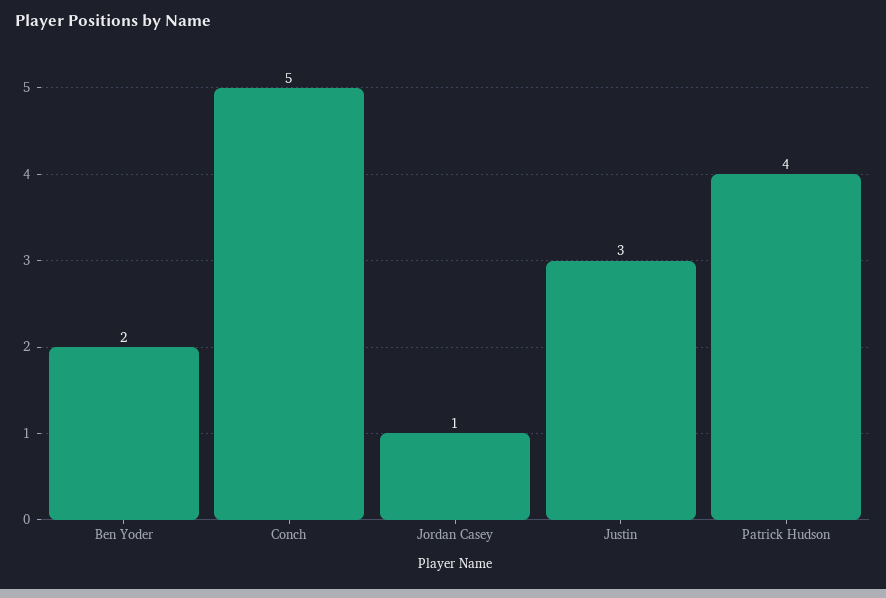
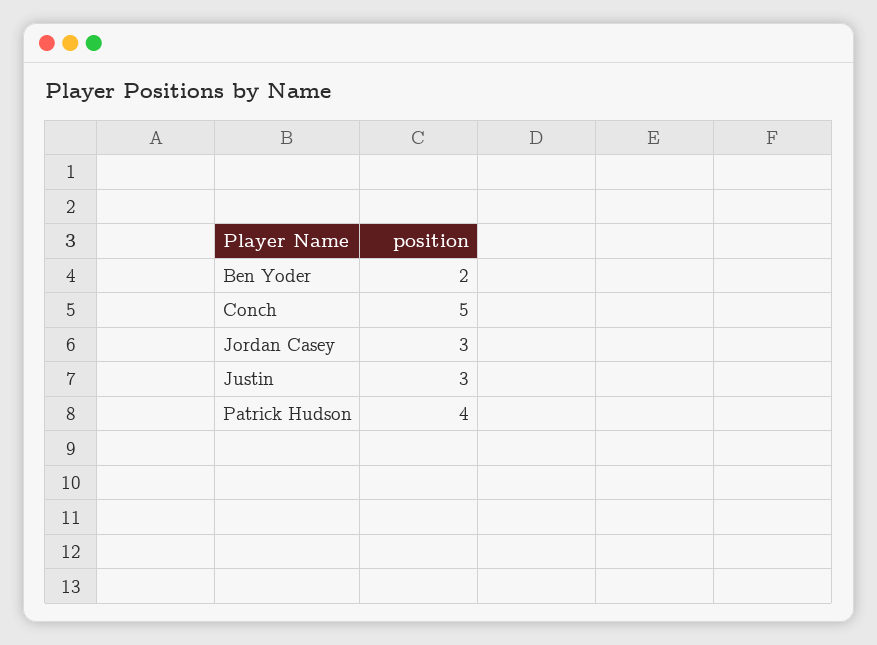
  {
    "Ben Yoder": 2,
    "Conch": 5,
-   "Jordan Casey": 1,
+   "Jordan Casey": 3,
    "Justin": 3,
    "Patrick Hudson": 4
  }

